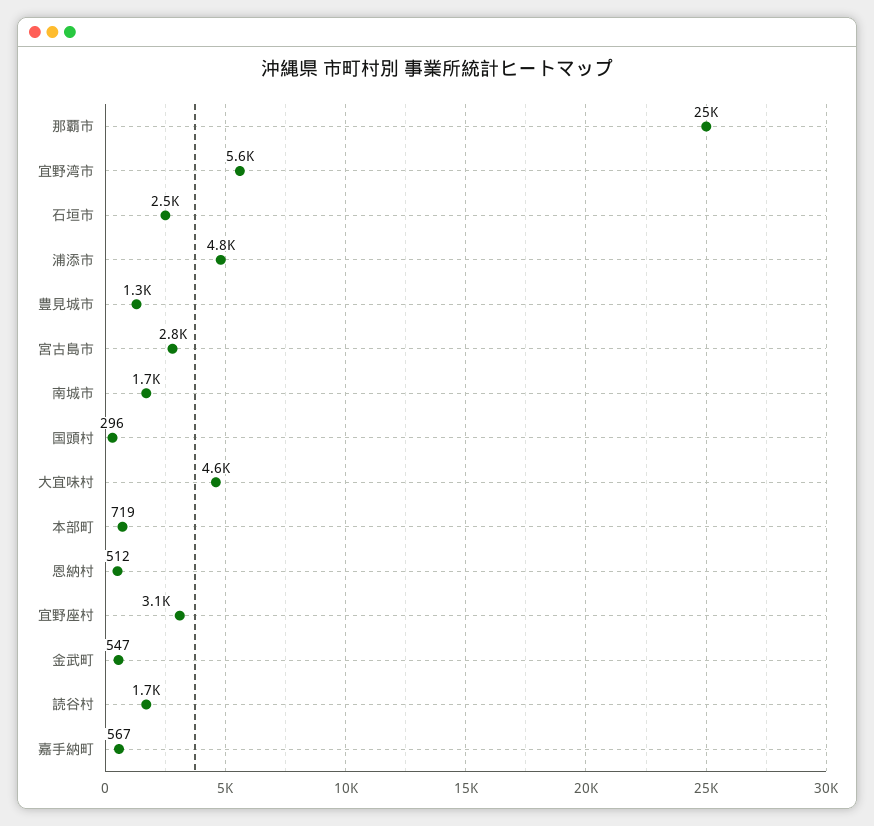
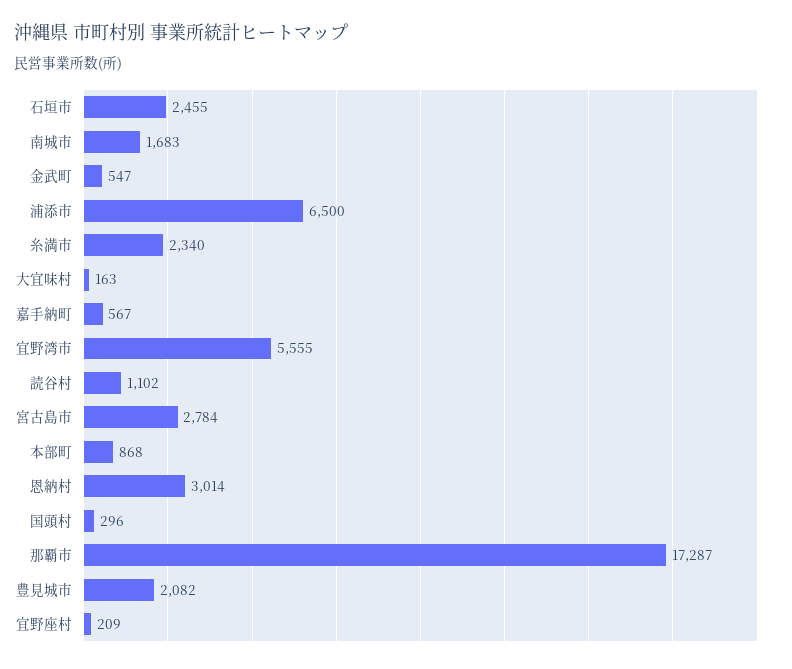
  {
-   "那覇市": 25000,
+   "那覇市": 17287,
    "宜野湾市": 5555,
    "石垣市": 2455,
-   "浦添市": 4800,
+   "浦添市": 6500,
-   "豊見城市": 1300,
+   "豊見城市": 2082,
    "宮古島市": 2784,
    "南城市": 1683,
    "国頭村": 296,
-   "大宜味村": 4600,
+   "大宜味村": 163,
-   "本部町": 719,
+   "本部町": 868,
-   "恩納村": 512,
+   "恩納村": 3014,
-   "宜野座村": 3100,
+   "宜野座村": 209,
    "金武町": 547,
-   "読谷村": 1700,
+   "読谷村": 1102,
-   "嘉手納町": 567
+   "嘉手納町": 567,
+   "糸満市": 2340
  }

